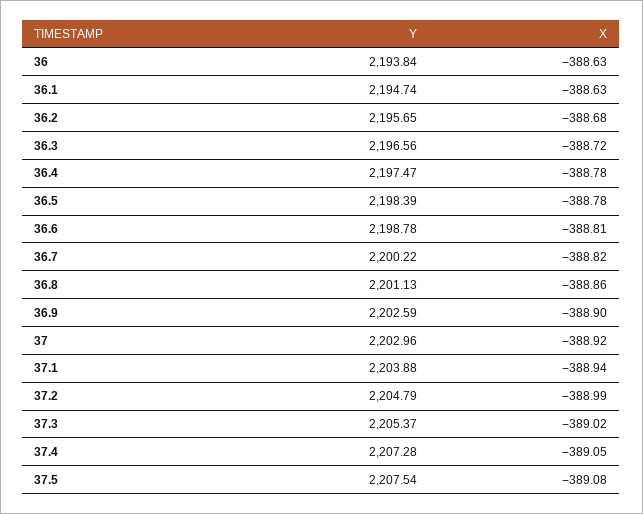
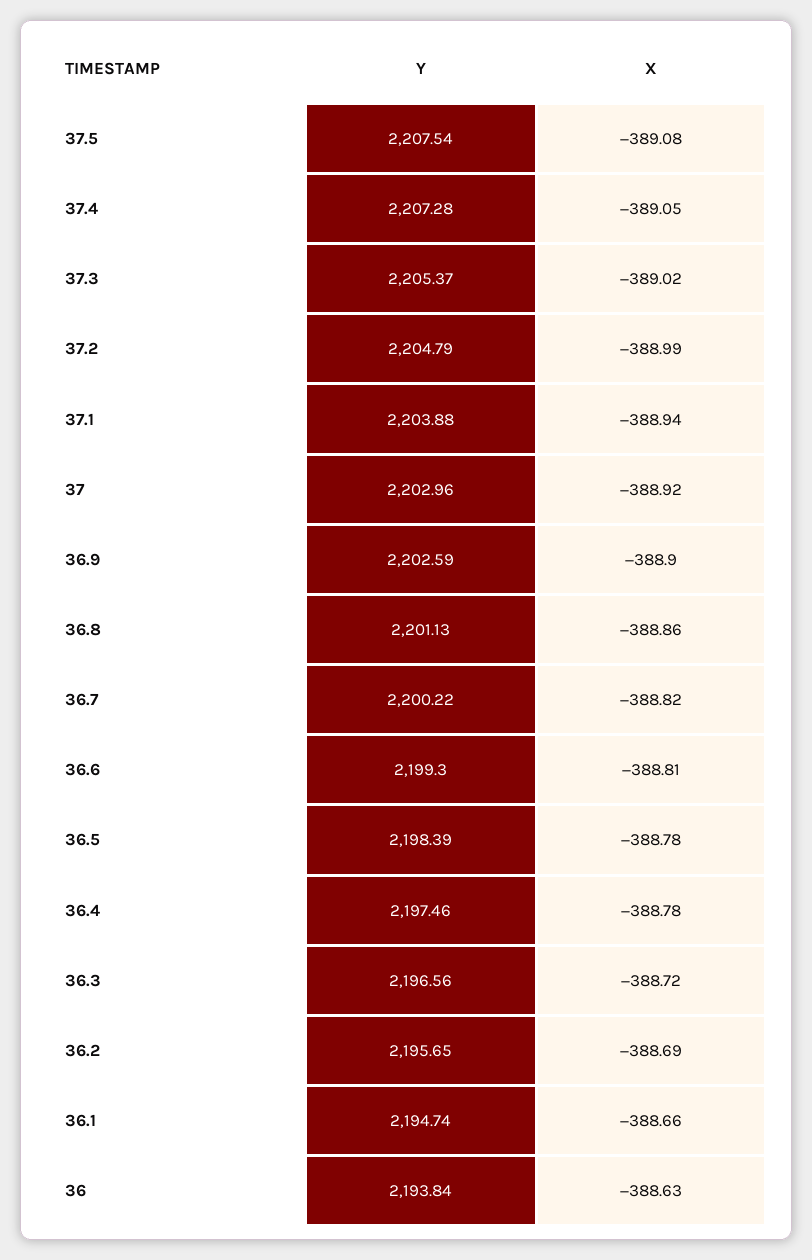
  {
    "Y": {
      "36": 2193.84,
      "36.1": 2194.74,
      "36.2": 2195.65,
      "36.3": 2196.56,
-     "36.4": 2197.47,
+     "36.4": 2197.46,
      "36.5": 2198.39,
-     "36.6": 2198.78,
+     "36.6": 2199.3,
      "36.7": 2200.22,
      "36.8": 2201.13,
      "36.9": 2202.59,
      "37": 2202.96,
      "37.1": 2203.88,
      "37.2": 2204.79,
      "37.3": 2205.37,
      "37.4": 2207.28,
      "37.5": 2207.54
    },
    "X": {
      "36": -388.63,
-     "36.1": -388.63,
+     "36.1": -388.66,
-     "36.2": -388.68,
+     "36.2": -388.69,
      "36.3": -388.72,
      "36.4": -388.78,
      "36.5": -388.78,
      "36.6": -388.81,
      "36.7": -388.82,
      "36.8": -388.86,
      "36.9": -388.9,
      "37": -388.92,
      "37.1": -388.94,
      "37.2": -388.99,
      "37.3": -389.02,
      "37.4": -389.05,
      "37.5": -389.08
    }
  }

